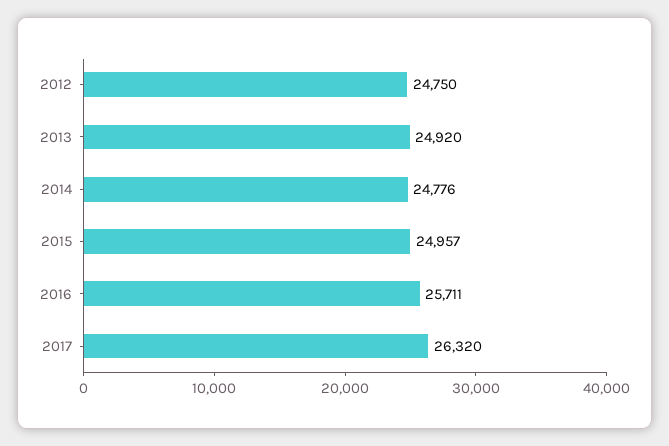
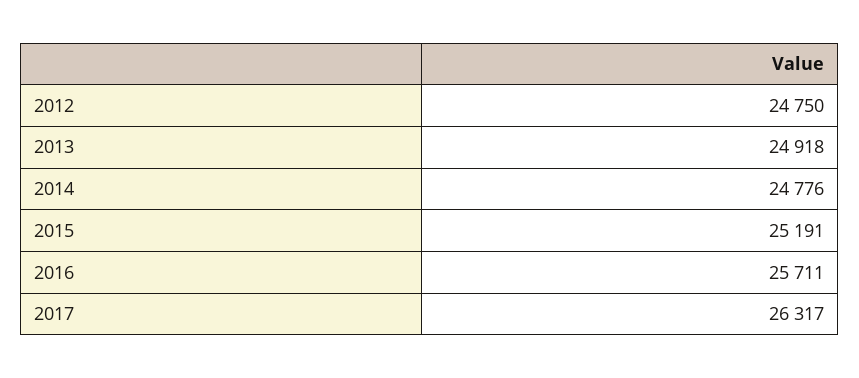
  {
    "2012": 24750,
-   "2013": 24920,
+   "2013": 24918,
    "2014": 24776,
-   "2015": 24957,
+   "2015": 25191,
    "2016": 25711,
-   "2017": 26320
+   "2017": 26317
  }

